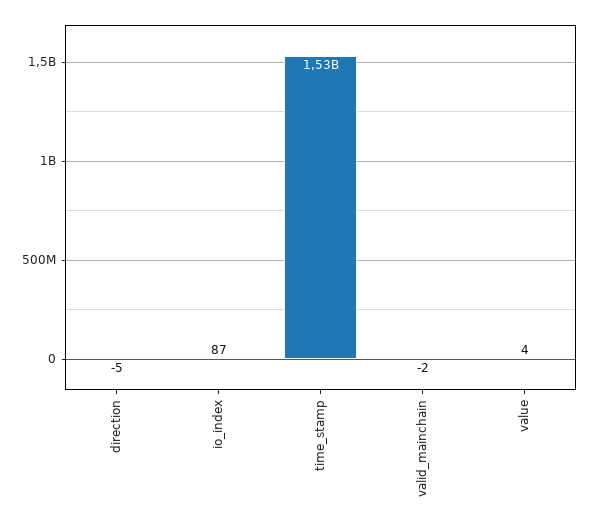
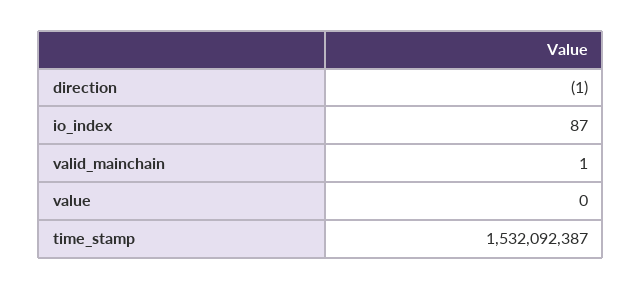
  {
-   "direction": -5,
+   "direction": -1,
    "io_index": 87,
    "time_stamp": 1532092387,
-   "valid_mainchain": -2,
+   "valid_mainchain": 1,
-   "value": 4
+   "value": 0
  }

